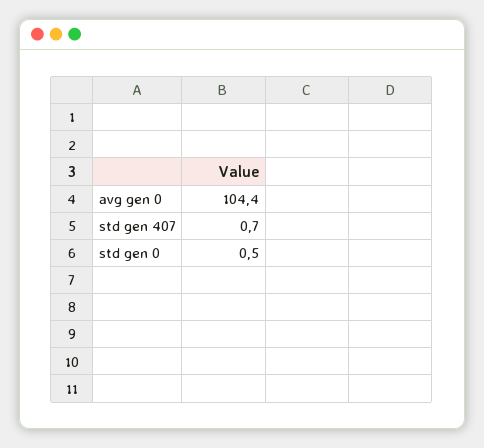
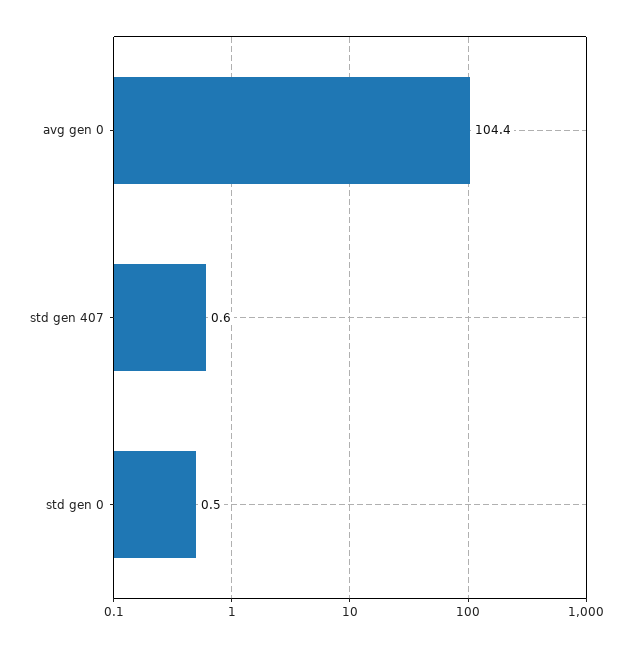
  {
    "avg gen 0": 104.4,
-   "std gen 407": 0.7,
+   "std gen 407": 0.6,
    "std gen 0": 0.5
  }

